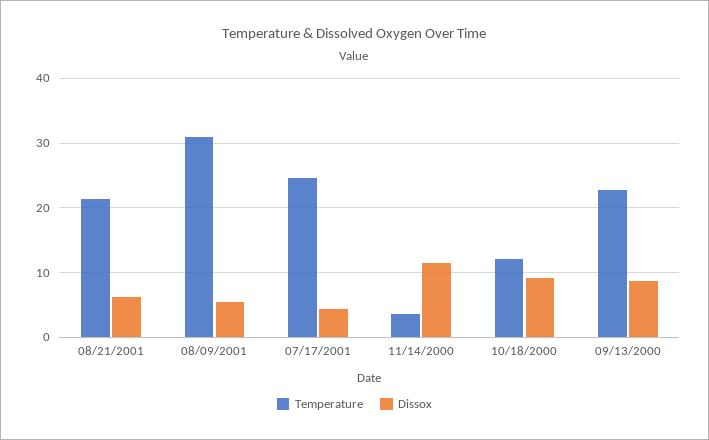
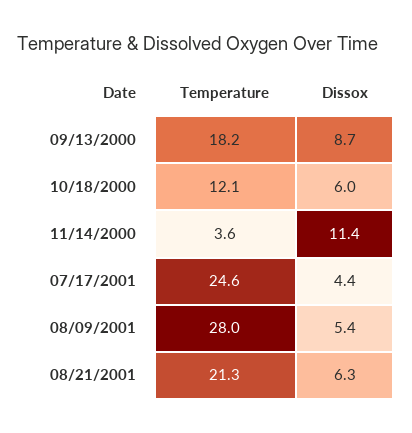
  {
    "Temperature": {
      "08/21/2001": 21.3,
-     "08/09/2001": 31,
+     "08/09/2001": 28,
      "07/17/2001": 24.6,
      "11/14/2000": 3.6,
      "10/18/2000": 12.1,
-     "09/13/2000": 23
+     "09/13/2000": 18.2
    },
    "Dissox": {
      "08/21/2001": 6.3,
      "08/09/2001": 5.4,
      "07/17/2001": 4.4,
      "11/14/2000": 11.4,
-     "10/18/2000": 9,
+     "10/18/2000": 6,
      "09/13/2000": 8.7
    }
  }

